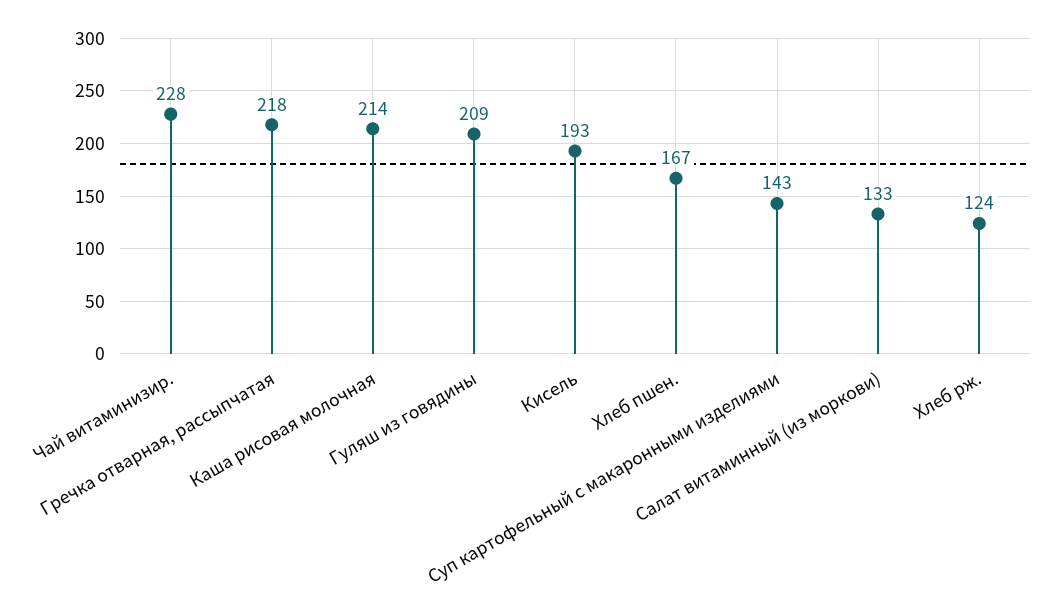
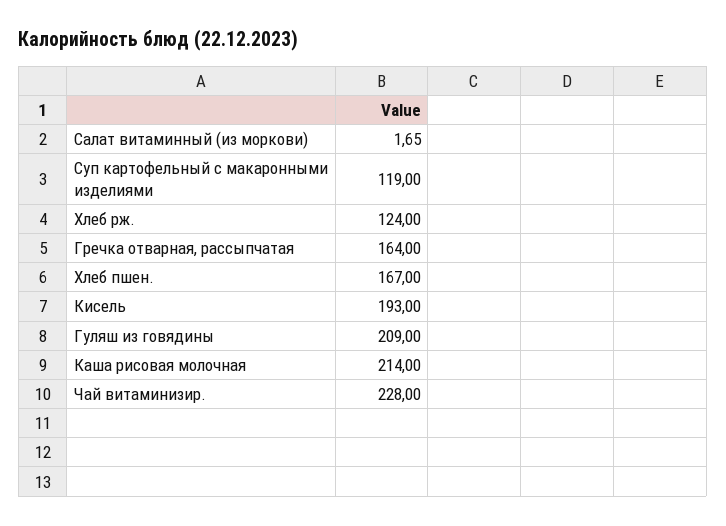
  {
    "Чай витаминизир.": 228,
-   "Гречка отварная, рассыпчатая": 218,
+   "Гречка отварная, рассыпчатая": 164,
    "Каша рисовая молочная": 214,
    "Гуляш из говядины": 209,
    "Кисель": 193,
    "Хлеб пшен.": 167,
-   "Суп картофельный с макаронными изделиями": 143,
+   "Суп картофельный с макаронными изделиями": 119,
-   "Салат витаминный (из моркови)": 133,
+   "Салат витаминный (из моркови)": 1.65,
    "Хлеб рж.": 124
  }

